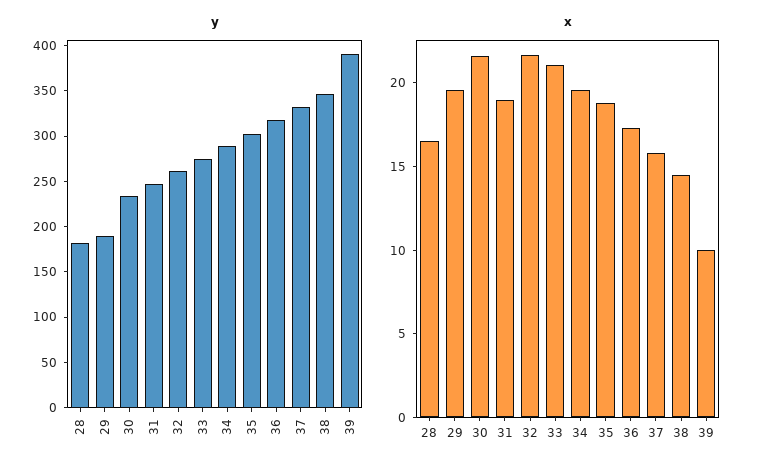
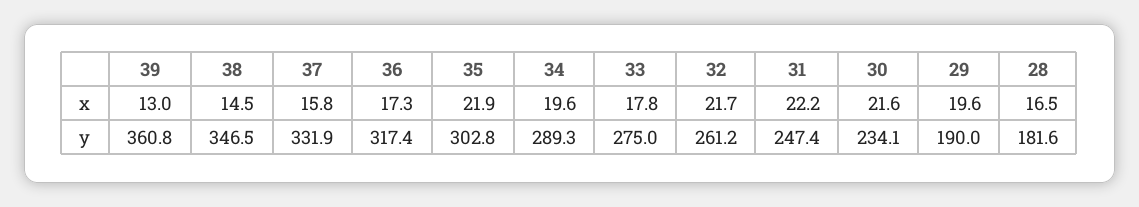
  {
    "y": {
      "28": 181.6,
      "29": 190,
      "30": 234.1,
      "31": 247.4,
      "32": 261.2,
      "33": 275,
      "34": 289.3,
      "35": 302.8,
      "36": 317.4,
      "37": 331.9,
      "38": 346.5,
-     "39": 390
+     "39": 360.8
    },
    "x": {
      "28": 16.5,
      "29": 19.6,
      "30": 21.6,
-     "31": 19,
+     "31": 22.2,
      "32": 21.7,
-     "33": 21,
+     "33": 17.8,
      "34": 19.6,
-     "35": 19,
+     "35": 21.9,
      "36": 17.3,
      "37": 15.8,
      "38": 14.5,
-     "39": 10
+     "39": 13
    }
  }

